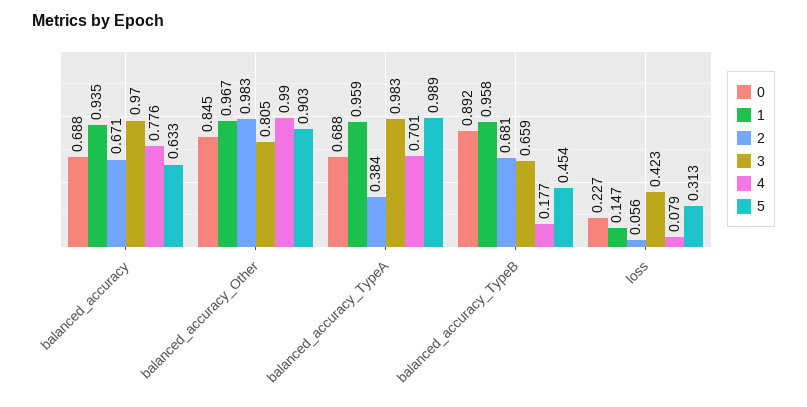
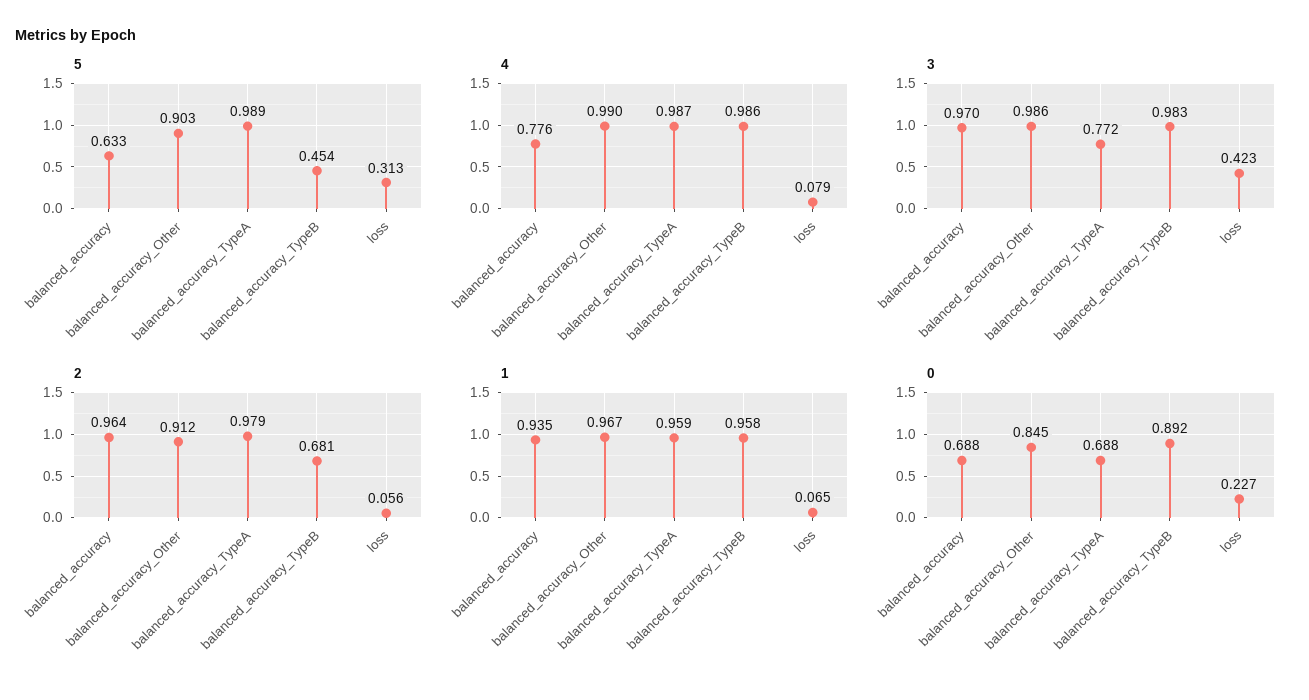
  {
    "0": {
      "balanced_accuracy": 0.688,
      "balanced_accuracy_Other": 0.845,
      "balanced_accuracy_TypeA": 0.688,
      "balanced_accuracy_TypeB": 0.892,
      "loss": 0.227
    },
    "1": {
      "balanced_accuracy": 0.935,
      "balanced_accuracy_Other": 0.967,
      "balanced_accuracy_TypeA": 0.959,
      "balanced_accuracy_TypeB": 0.958,
-     "loss": 0.147
+     "loss": 0.065
    },
    "2": {
-     "balanced_accuracy": 0.671,
+     "balanced_accuracy": 0.964,
-     "balanced_accuracy_Other": 0.983,
+     "balanced_accuracy_Other": 0.912,
-     "balanced_accuracy_TypeA": 0.384,
+     "balanced_accuracy_TypeA": 0.979,
      "balanced_accuracy_TypeB": 0.681,
      "loss": 0.056
    },
    "3": {
      "balanced_accuracy": 0.97,
-     "balanced_accuracy_Other": 0.805,
+     "balanced_accuracy_Other": 0.986,
-     "balanced_accuracy_TypeA": 0.983,
+     "balanced_accuracy_TypeA": 0.772,
-     "balanced_accuracy_TypeB": 0.659,
+     "balanced_accuracy_TypeB": 0.983,
      "loss": 0.423
    },
    "4": {
      "balanced_accuracy": 0.776,
      "balanced_accuracy_Other": 0.99,
-     "balanced_accuracy_TypeA": 0.701,
+     "balanced_accuracy_TypeA": 0.987,
-     "balanced_accuracy_TypeB": 0.177,
+     "balanced_accuracy_TypeB": 0.986,
      "loss": 0.079
    },
    "5": {
      "balanced_accuracy": 0.633,
      "balanced_accuracy_Other": 0.903,
      "balanced_accuracy_TypeA": 0.989,
      "balanced_accuracy_TypeB": 0.454,
      "loss": 0.313
    }
  }

